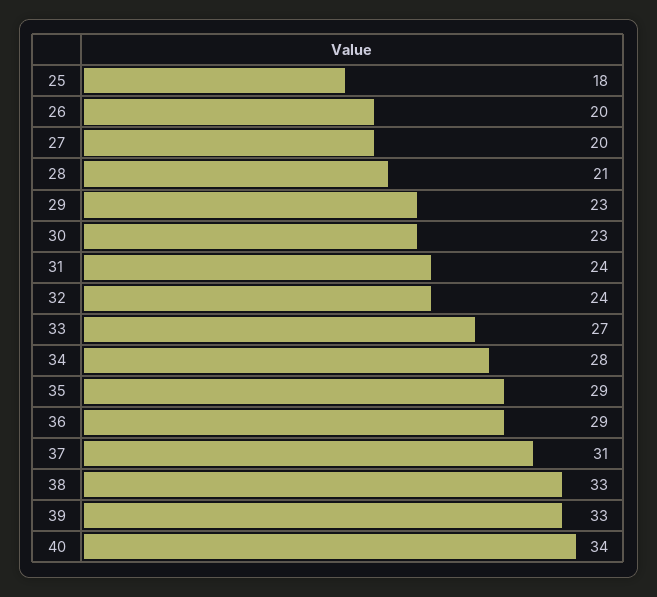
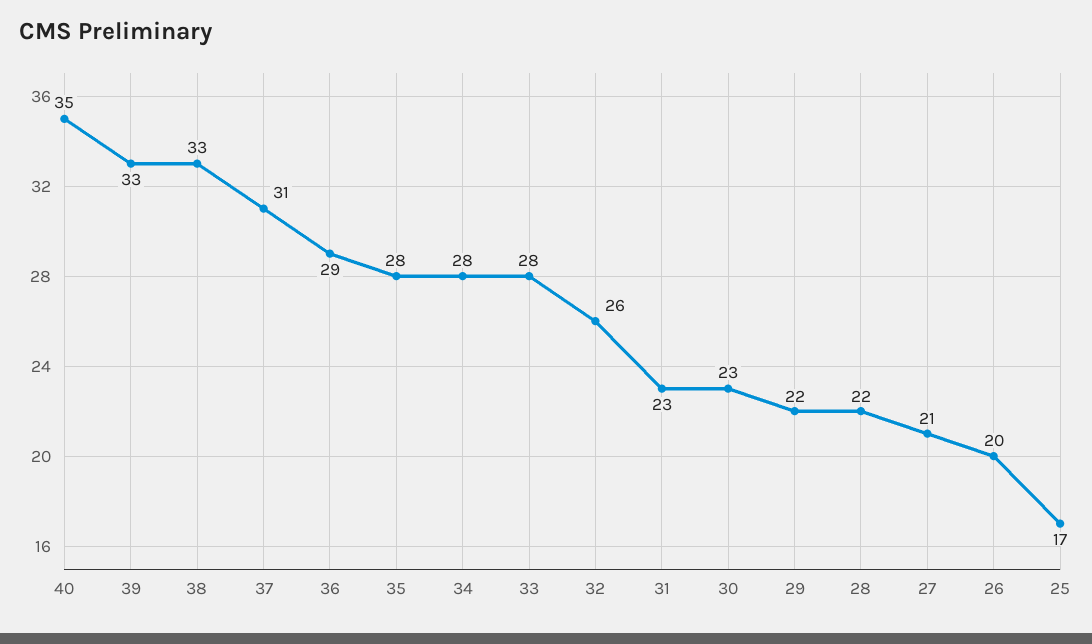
  {
-   "25": 18,
+   "25": 17,
    "26": 20,
-   "27": 20,
+   "27": 21,
-   "28": 21,
+   "28": 22,
-   "29": 23,
+   "29": 22,
    "30": 23,
-   "31": 24,
+   "31": 23,
-   "32": 24,
+   "32": 26,
-   "33": 27,
+   "33": 28,
    "34": 28,
-   "35": 29,
+   "35": 28,
    "36": 29,
    "37": 31,
    "38": 33,
    "39": 33,
-   "40": 34
+   "40": 35
  }

